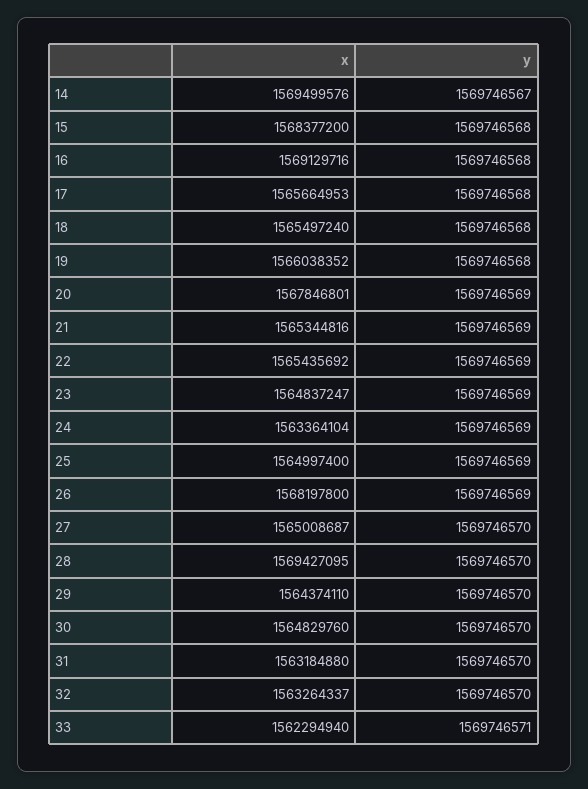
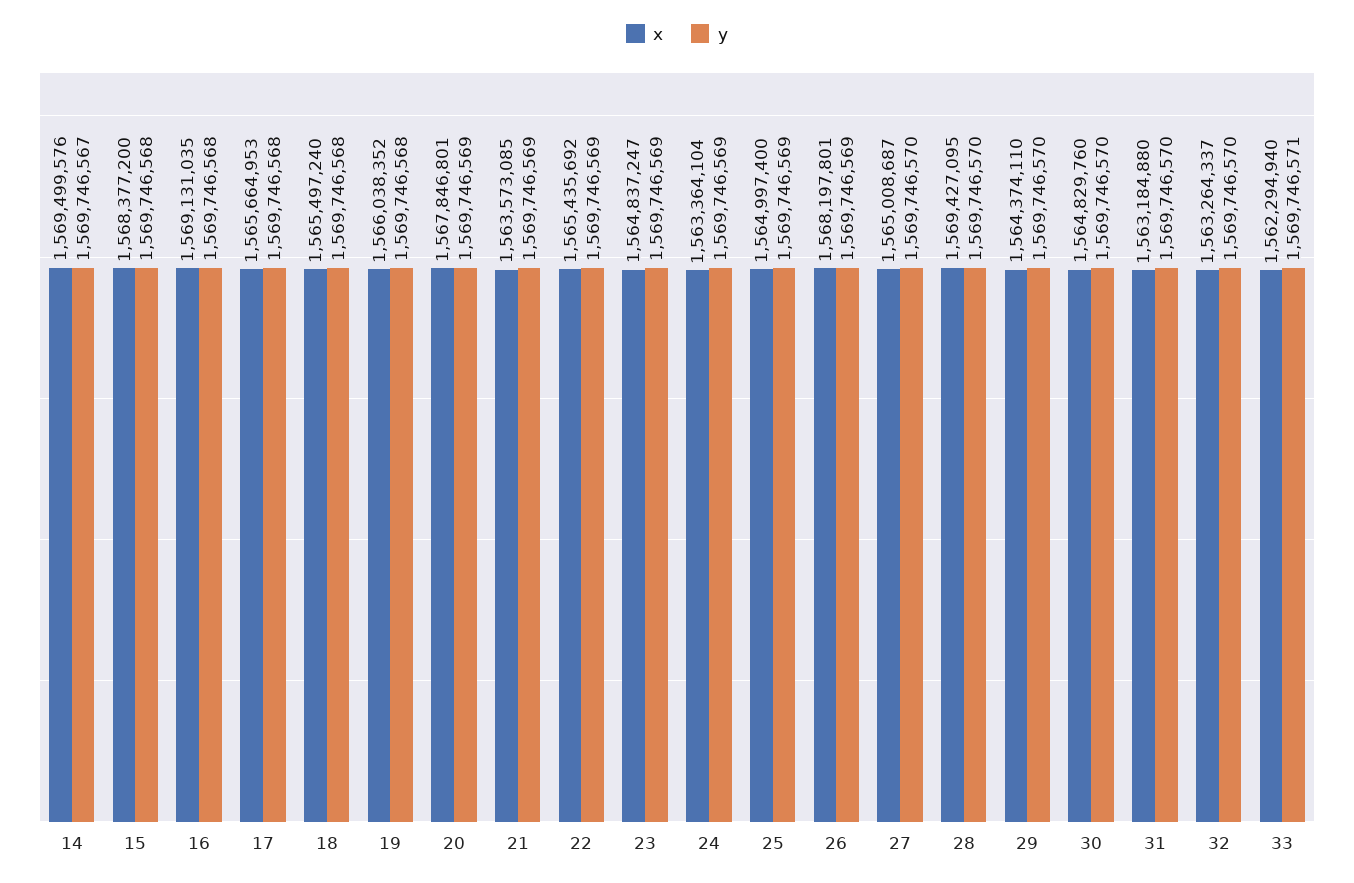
  {
    "x": {
      "14": 1569499576,
      "15": 1568377200,
-     "16": 1569129716,
+     "16": 1569131035,
      "17": 1565664953,
      "18": 1565497240,
      "19": 1566038352,
      "20": 1567846801,
-     "21": 1565344816,
+     "21": 1563573085,
      "22": 1565435692,
      "23": 1564837247,
      "24": 1563364104,
      "25": 1564997400,
-     "26": 1568197800,
+     "26": 1568197801,
      "27": 1565008687,
      "28": 1569427095,
      "29": 1564374110,
      "30": 1564829760,
      "31": 1563184880,
      "32": 1563264337,
      "33": 1562294940
    },
    "y": {
      "14": 1569746567,
      "15": 1569746568,
      "16": 1569746568,
      "17": 1569746568,
      "18": 1569746568,
      "19": 1569746568,
      "20": 1569746569,
      "21": 1569746569,
      "22": 1569746569,
      "23": 1569746569,
      "24": 1569746569,
      "25": 1569746569,
      "26": 1569746569,
      "27": 1569746570,
      "28": 1569746570,
      "29": 1569746570,
      "30": 1569746570,
      "31": 1569746570,
      "32": 1569746570,
      "33": 1569746571
    }
  }

